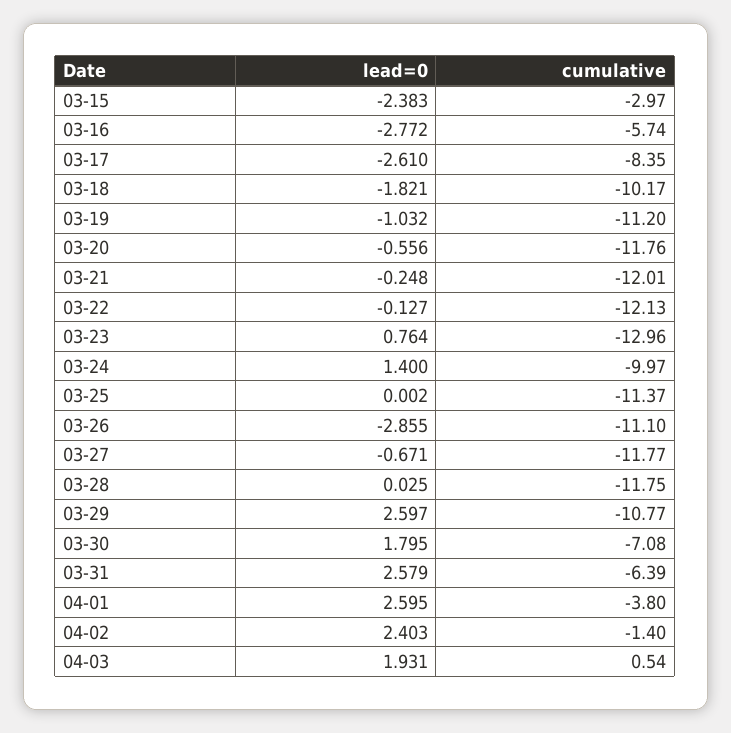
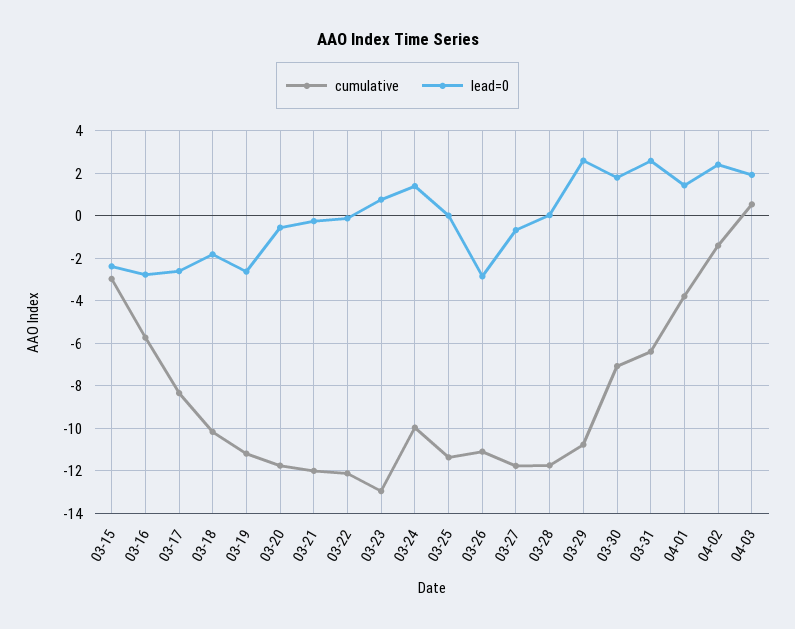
  {
    "lead=0": {
      "03-15": -2.383,
      "03-16": -2.772,
      "03-17": -2.61,
      "03-18": -1.821,
-     "03-19": -1.032,
+     "03-19": -2.5,
      "03-20": -0.556,
      "03-21": -0.248,
      "03-22": -0.127,
      "03-23": 0.764,
      "03-24": 1.4,
      "03-25": 0.002,
      "03-26": -2.855,
      "03-27": -0.671,
      "03-28": 0.025,
      "03-29": 2.597,
      "03-30": 1.795,
      "03-31": 2.579,
-     "04-01": 2.595,
+     "04-01": 1.5,
      "04-02": 2.403,
      "04-03": 1.931
    },
    "cumulative": {
      "03-15": -2.97,
      "03-16": -5.74,
      "03-17": -8.35,
      "03-18": -10.17,
      "03-19": -11.2,
      "03-20": -11.76,
      "03-21": -12.01,
      "03-22": -12.13,
      "03-23": -12.96,
      "03-24": -9.97,
      "03-25": -11.37,
      "03-26": -11.1,
      "03-27": -11.77,
      "03-28": -11.75,
      "03-29": -10.77,
      "03-30": -7.08,
      "03-31": -6.39,
      "04-01": -3.8,
      "04-02": -1.4,
      "04-03": 0.54
    }
  }

